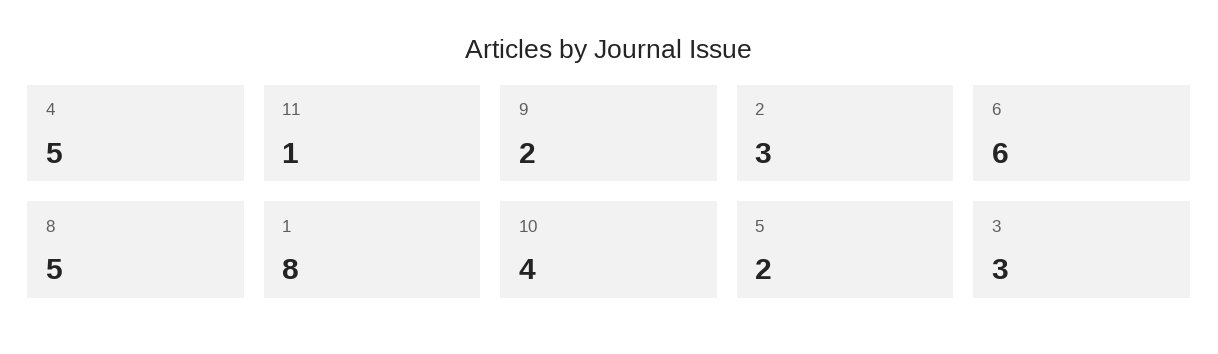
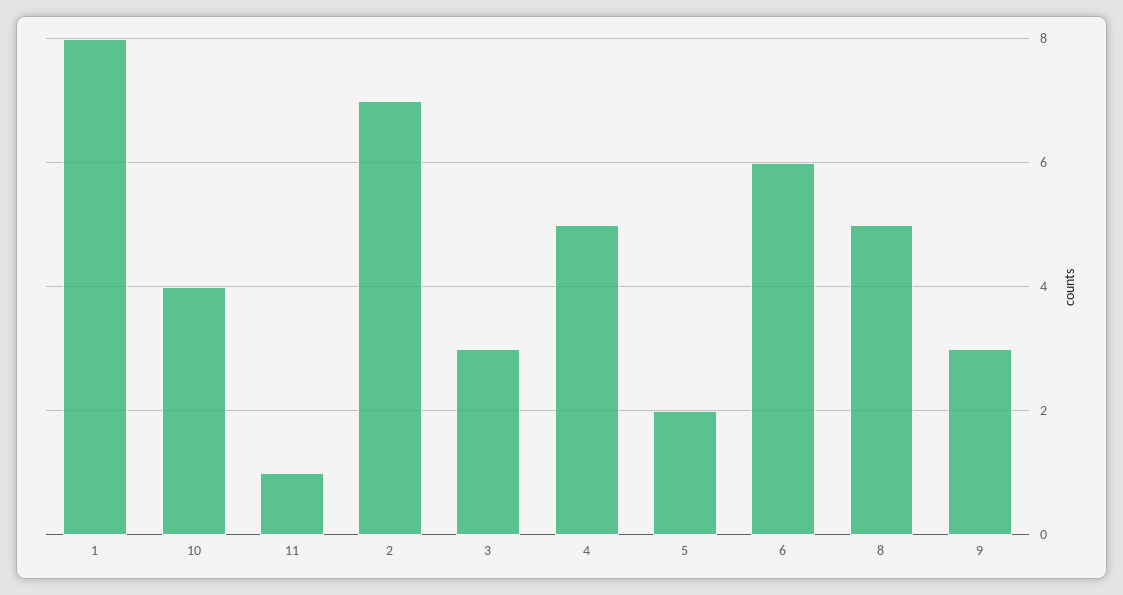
  {
    "4": 5,
    "11": 1,
-   "9": 2,
+   "9": 3,
-   "2": 3,
+   "2": 7,
    "6": 6,
    "8": 5,
    "1": 8,
    "10": 4,
    "5": 2,
    "3": 3
  }

